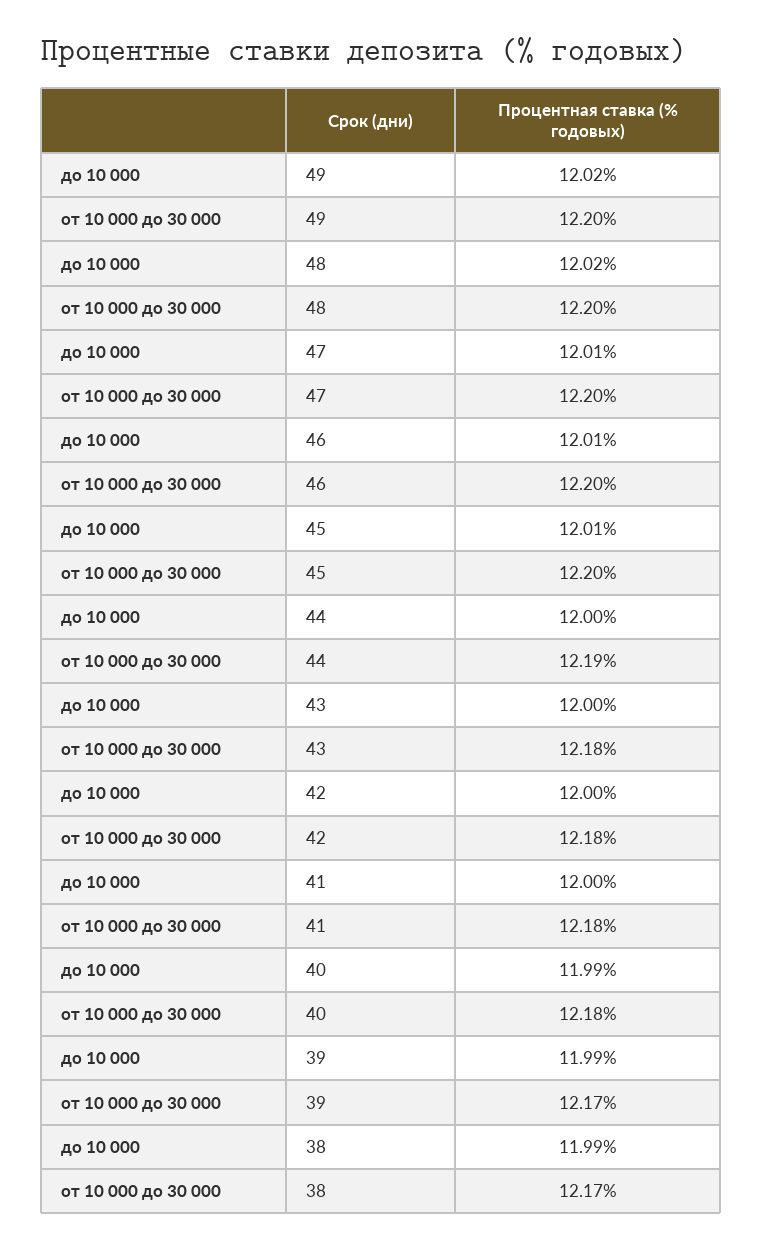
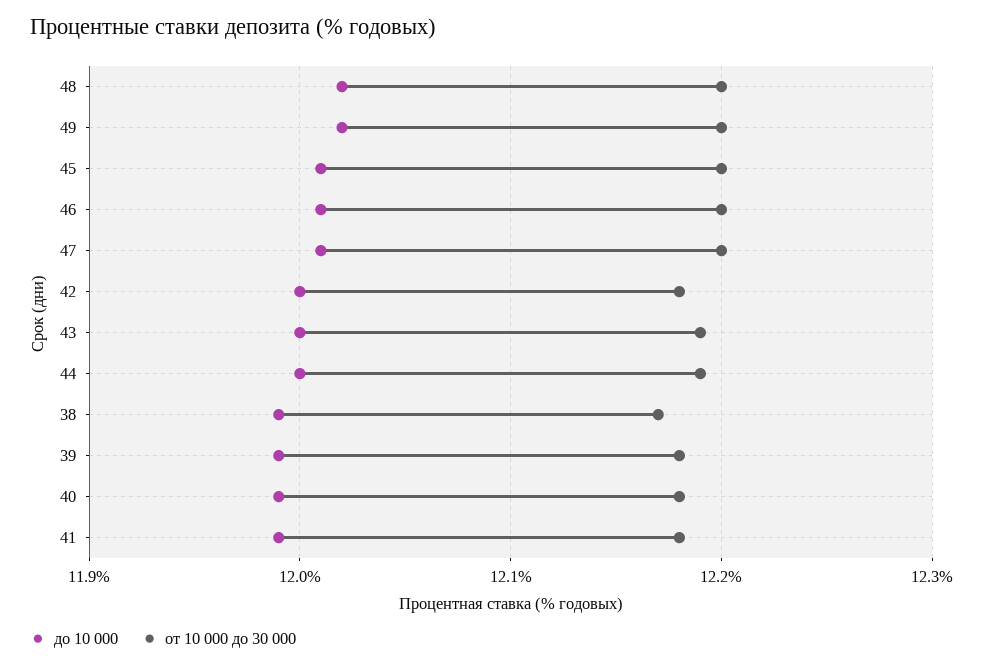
  {
    "до 10 000": {
      "49": 12.02,
      "48": 12.02,
      "47": 12.01,
      "46": 12.01,
      "45": 12.01,
      "44": 12,
      "43": 12,
      "42": 12,
-     "41": 12,
+     "41": 11.99,
      "40": 11.99,
      "39": 11.99,
      "38": 11.99
    },
    "от 10 000 до 30 000": {
      "49": 12.2,
      "48": 12.2,
      "47": 12.2,
      "46": 12.2,
      "45": 12.2,
      "44": 12.19,
-     "43": 12.18,
+     "43": 12.19,
      "42": 12.18,
      "41": 12.18,
      "40": 12.18,
-     "39": 12.17,
+     "39": 12.18,
      "38": 12.17
    }
  }

